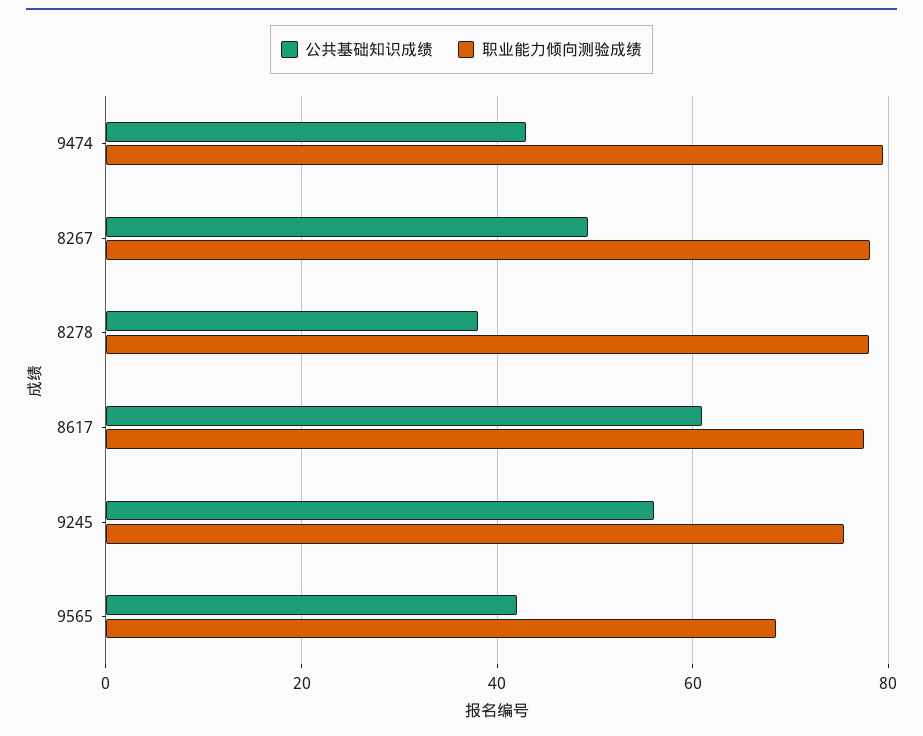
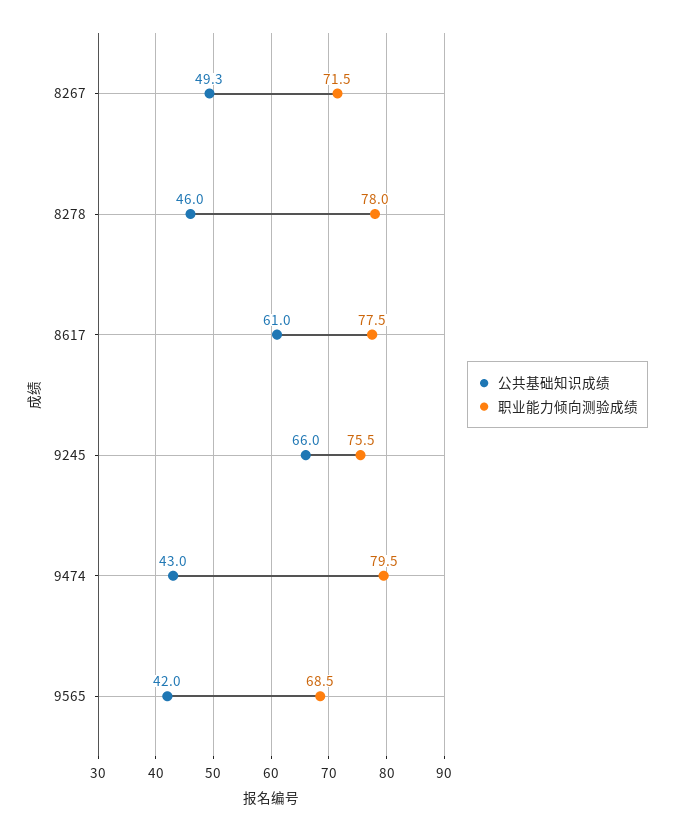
  {
    "公共基础知识成绩": {
      "9474": 43,
      "8267": 49.3,
-     "8278": 38,
+     "8278": 46,
      "8617": 61,
-     "9245": 56,
+     "9245": 66,
      "9565": 42
    },
    "职业能力倾向测验成绩": {
      "9474": 79.5,
-     "8267": 78,
+     "8267": 71.5,
      "8278": 78,
      "8617": 77.5,
      "9245": 75.5,
      "9565": 68.5
    }
  }

